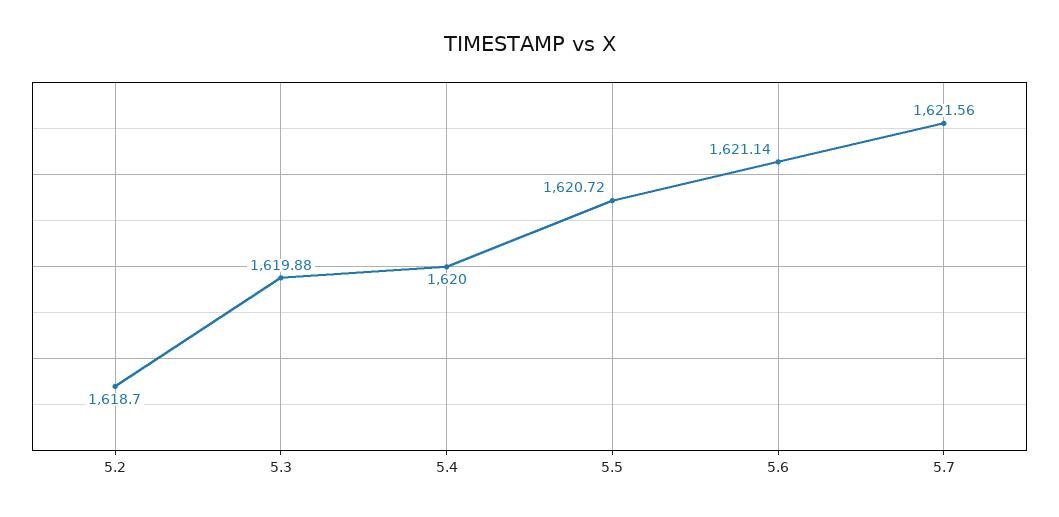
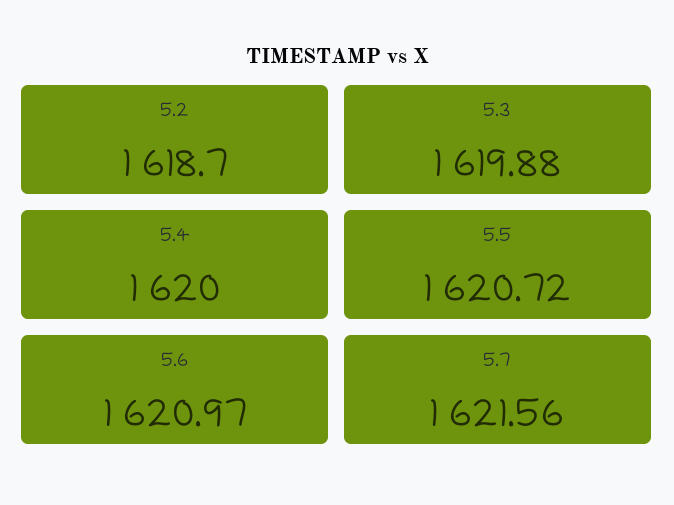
  {
    "5.2": 1618.7,
    "5.3": 1619.88,
    "5.4": 1620,
    "5.5": 1620.72,
-   "5.6": 1621.14,
+   "5.6": 1620.97,
    "5.7": 1621.56
  }

